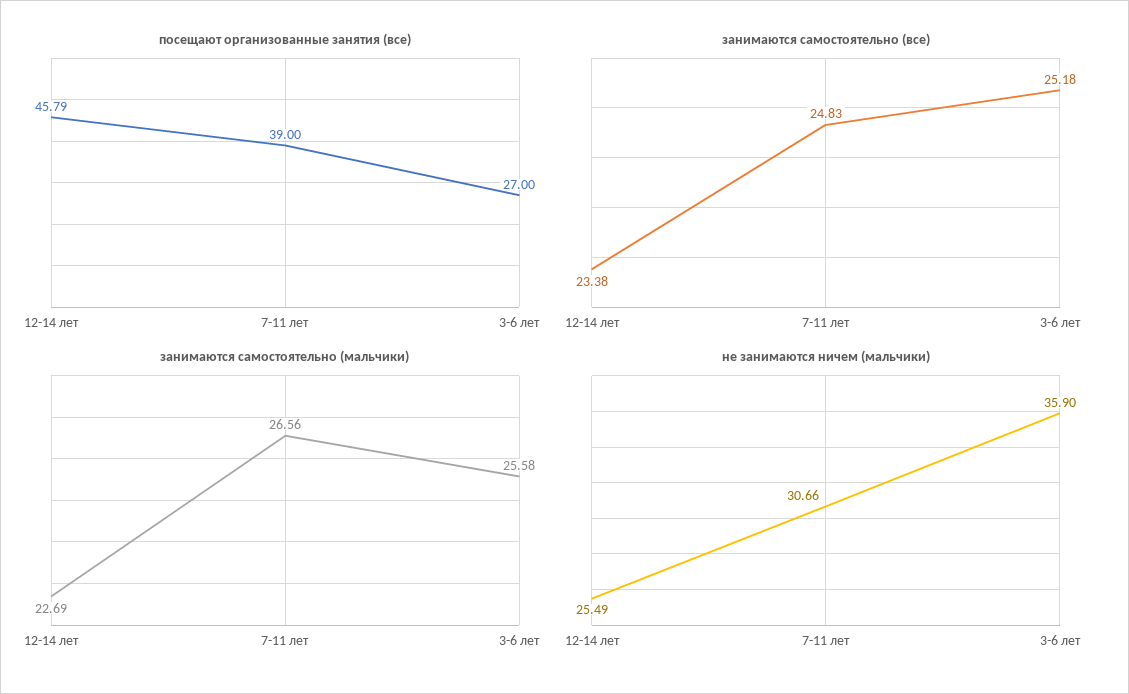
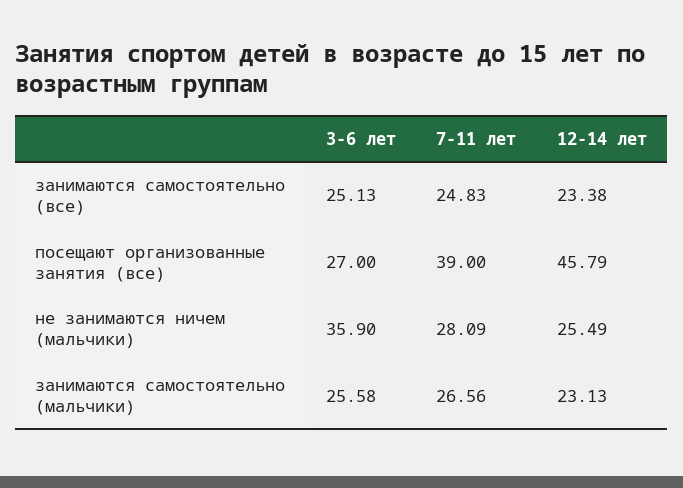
  {
    "посещают организованные занятия (все)": {
      "12-14 лет": 45.79,
      "7-11 лет": 39,
      "3-6 лет": 27
    },
    "занимаются самостоятельно (все)": {
      "12-14 лет": 23.38,
      "7-11 лет": 24.83,
-     "3-6 лет": 25.18
+     "3-6 лет": 25.13
    },
    "занимаются самостоятельно (мальчики)": {
-     "12-14 лет": 22.69,
+     "12-14 лет": 23.13,
      "7-11 лет": 26.56,
      "3-6 лет": 25.58
    },
    "не занимаются ничем (мальчики)": {
      "12-14 лет": 25.49,
-     "7-11 лет": 30.66,
+     "7-11 лет": 28.09,
      "3-6 лет": 35.9
    }
  }

